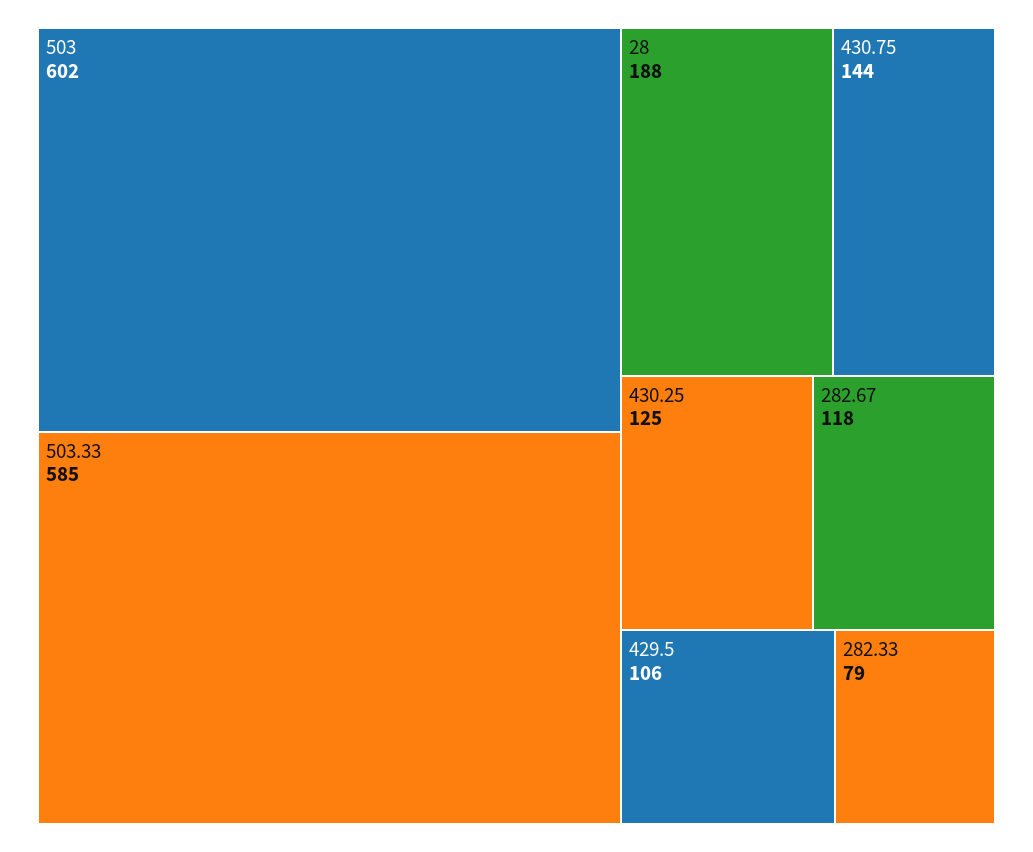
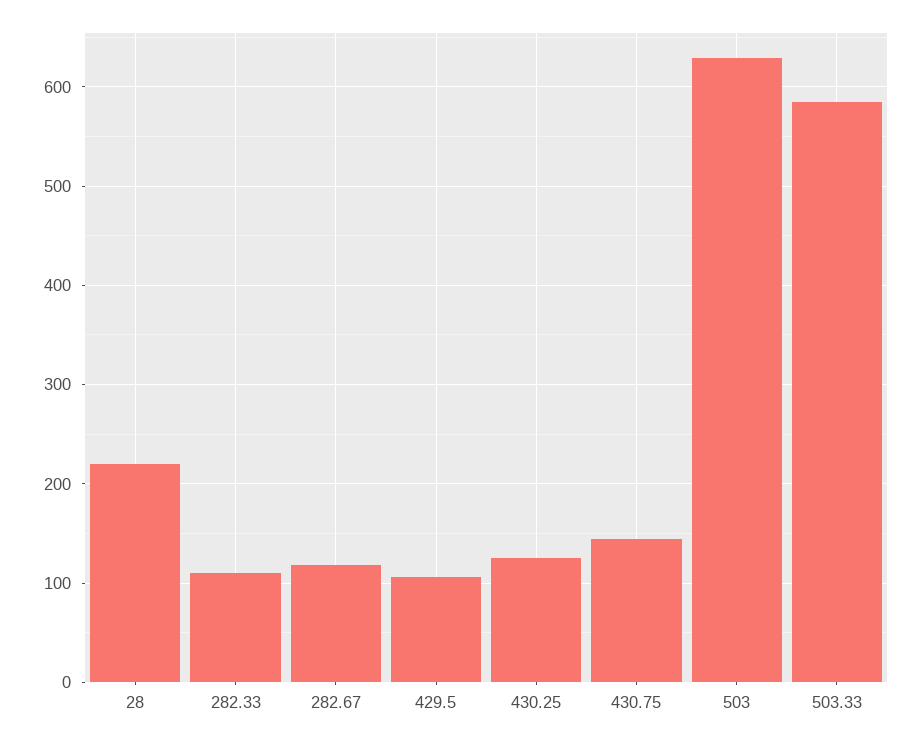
  {
-   "503": 602,
+   "503": 630,
    "503.33": 585,
-   "28": 188,
+   "28": 220,
    "430.75": 144,
    "430.25": 125,
    "282.67": 118,
    "429.5": 106,
-   "282.33": 79
+   "282.33": 110
  }

